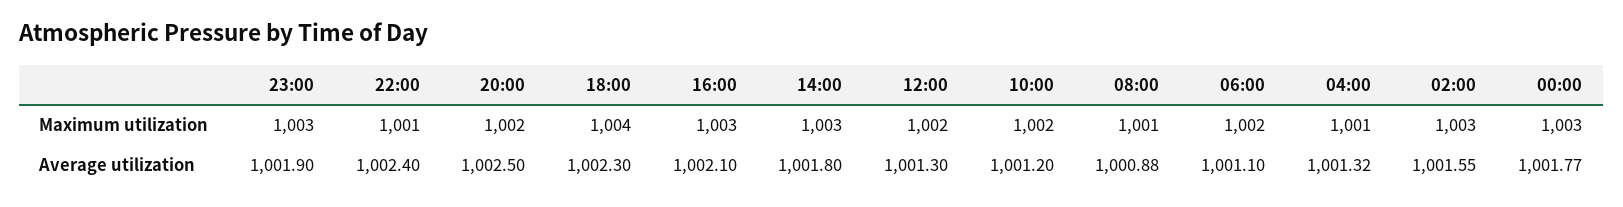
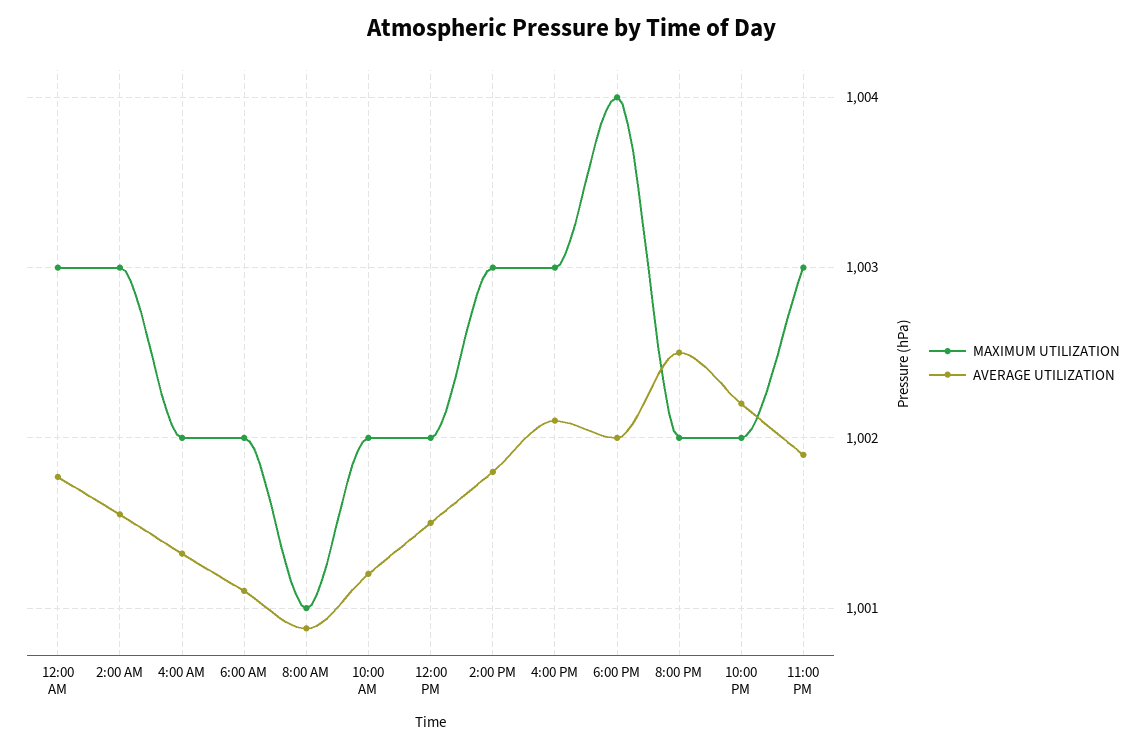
  {
    "Maximum utilization": {
      "23:00": 1003,
-     "22:00": 1001,
+     "22:00": 1002,
      "20:00": 1002,
      "18:00": 1004,
      "16:00": 1003,
      "14:00": 1003,
      "12:00": 1002,
      "10:00": 1002,
      "08:00": 1001,
      "06:00": 1002,
-     "04:00": 1001,
+     "04:00": 1002,
      "02:00": 1003,
      "00:00": 1003
    },
    "Average utilization": {
      "23:00": 1001.9,
-     "22:00": 1002.4,
+     "22:00": 1002.2,
      "20:00": 1002.5,
-     "18:00": 1002.3,
+     "18:00": 1002,
      "16:00": 1002.1,
      "14:00": 1001.8,
-     "12:00": 1001.3,
+     "12:00": 1001.5,
      "10:00": 1001.2,
      "08:00": 1000.88,
      "06:00": 1001.1,
      "04:00": 1001.32,
      "02:00": 1001.55,
      "00:00": 1001.77
    }
  }

